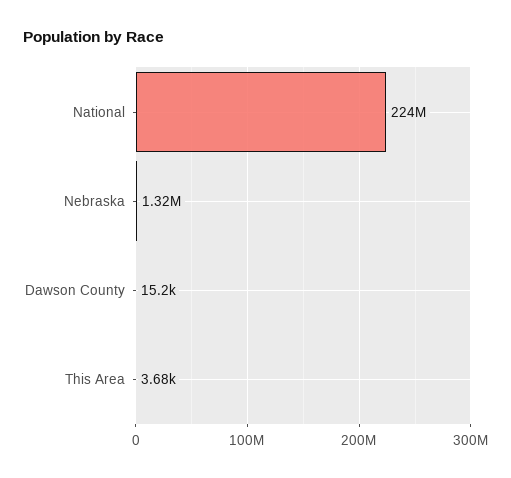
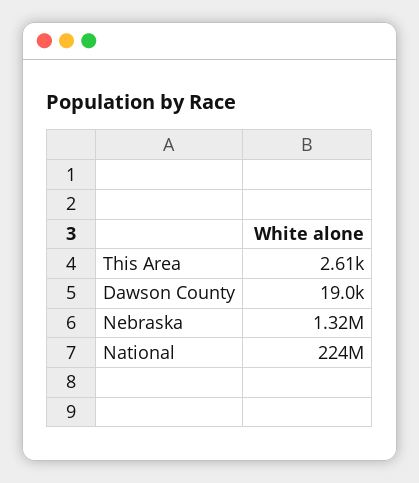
  {
    "National": 224000000,
    "Nebraska": 1320000,
-   "Dawson County": 15200,
+   "Dawson County": 19000,
-   "This Area": 3680
+   "This Area": 2610
  }

